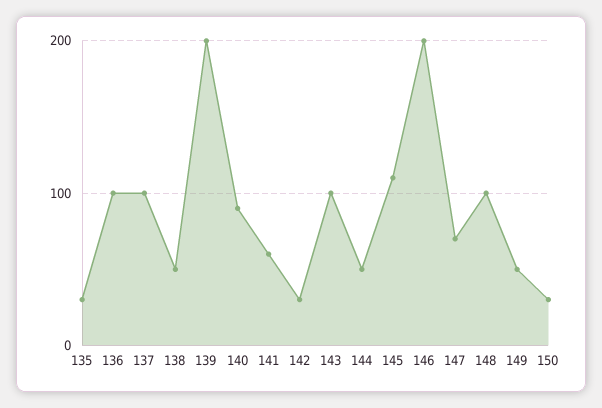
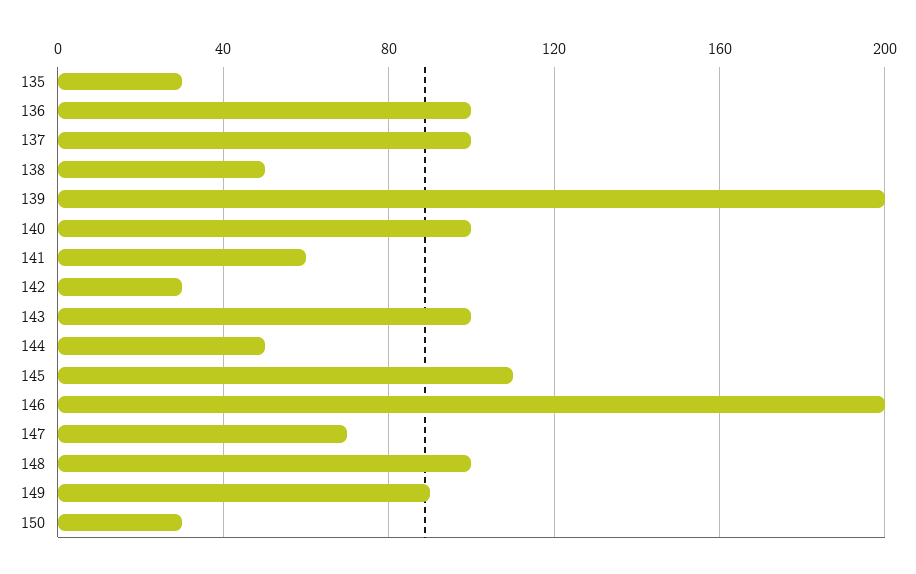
  {
    "135": 30,
    "136": 100,
    "137": 100,
    "138": 50,
    "139": 200,
-   "140": 90,
+   "140": 100,
    "141": 60,
    "142": 30,
    "143": 100,
    "144": 50,
    "145": 110,
    "146": 200,
    "147": 70,
    "148": 100,
-   "149": 50,
+   "149": 90,
    "150": 30
  }

